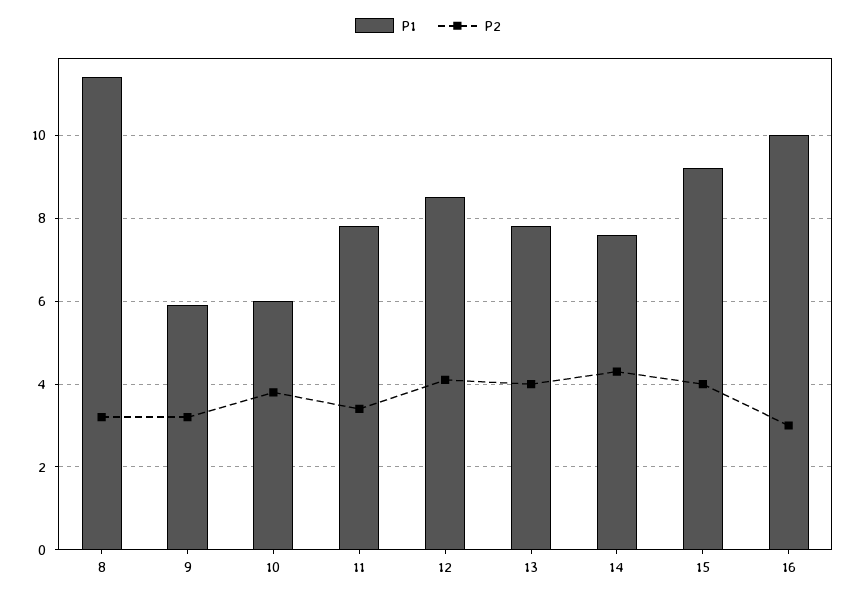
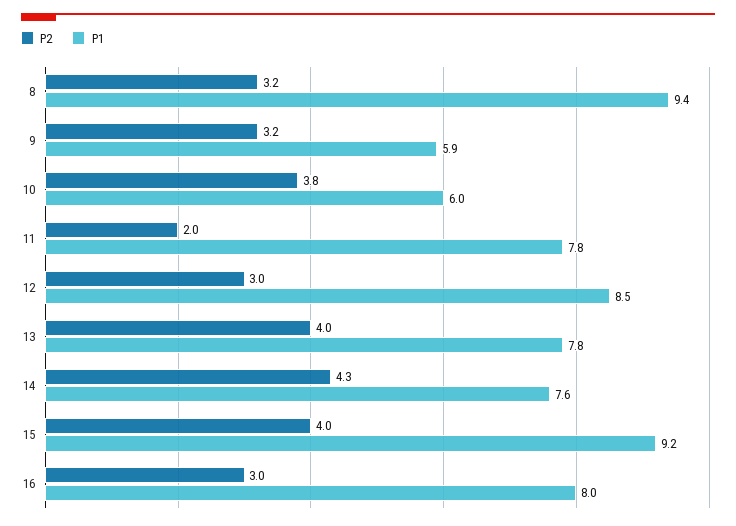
  {
    "P1": {
-     "8": 11.5,
+     "8": 9.4,
      "9": 5.9,
      "10": 6,
      "11": 7.8,
      "12": 8.5,
      "13": 7.8,
      "14": 7.6,
      "15": 9.2,
-     "16": 10
+     "16": 8
    },
    "P2": {
      "8": 3.2,
      "9": 3.2,
      "10": 3.8,
-     "11": 3.5,
+     "11": 2,
-     "12": 4,
+     "12": 3,
      "13": 4,
      "14": 4.3,
      "15": 4,
      "16": 3
    }
  }

